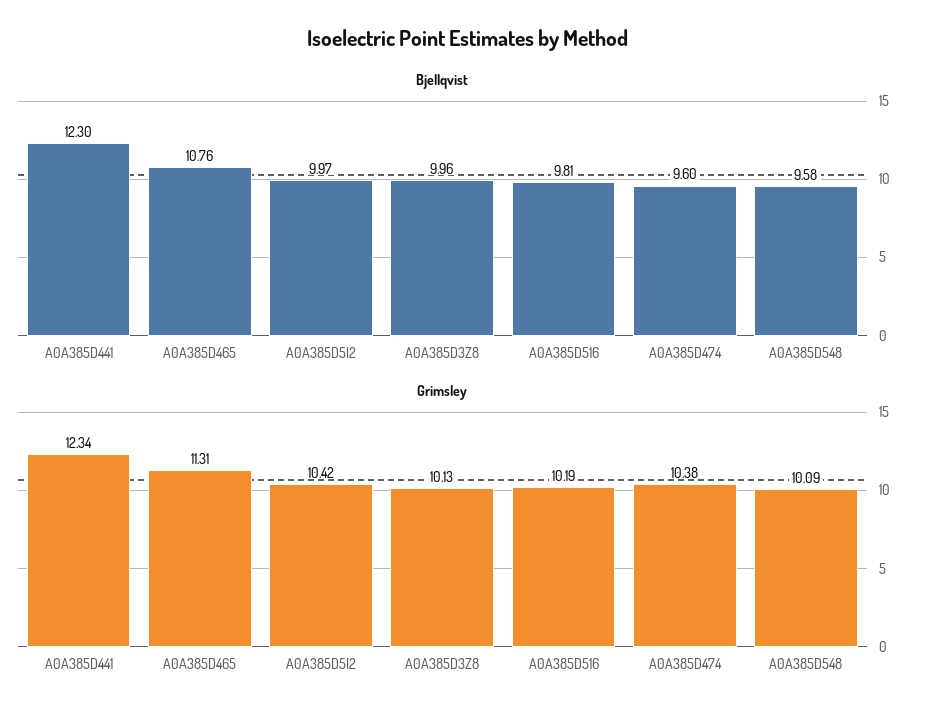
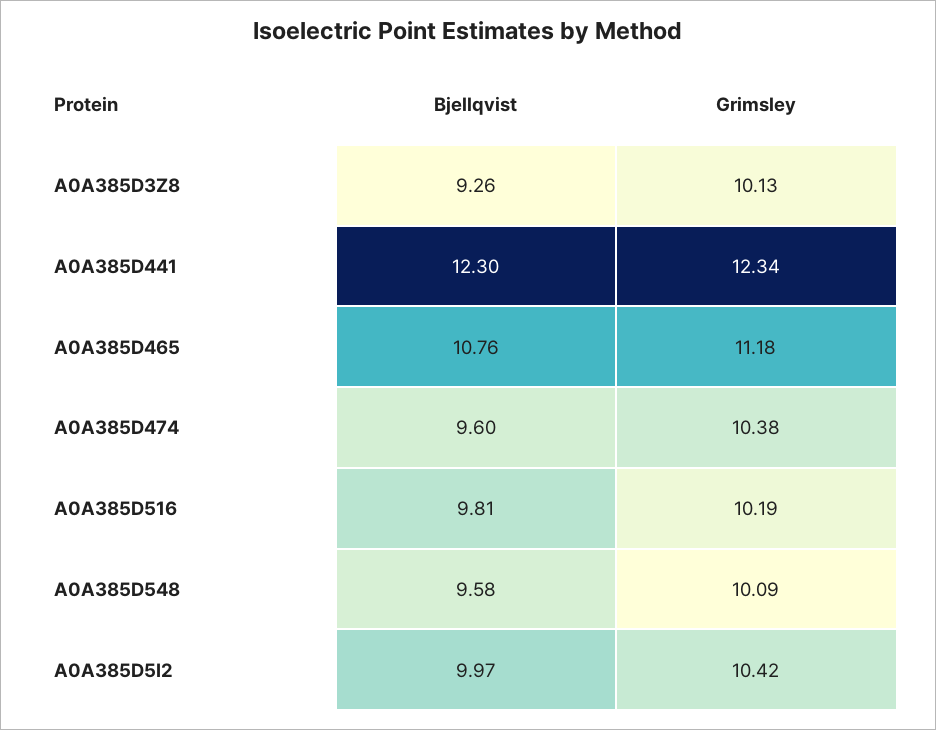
  {
    "Bjellqvist": {
      "A0A385D441": 12.3,
      "A0A385D465": 10.76,
      "A0A385D5I2": 9.97,
-     "A0A385D3Z8": 9.96,
+     "A0A385D3Z8": 9.26,
      "A0A385D516": 9.81,
      "A0A385D474": 9.6,
      "A0A385D548": 9.58
    },
    "Grimsley": {
      "A0A385D441": 12.34,
-     "A0A385D465": 11.31,
+     "A0A385D465": 11.18,
      "A0A385D5I2": 10.42,
      "A0A385D3Z8": 10.13,
      "A0A385D516": 10.19,
      "A0A385D474": 10.38,
      "A0A385D548": 10.09
    }
  }

